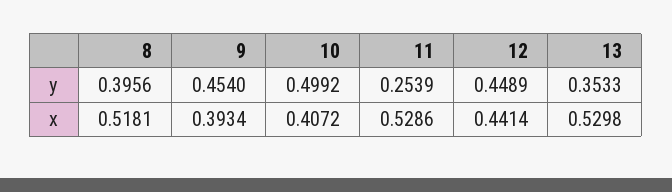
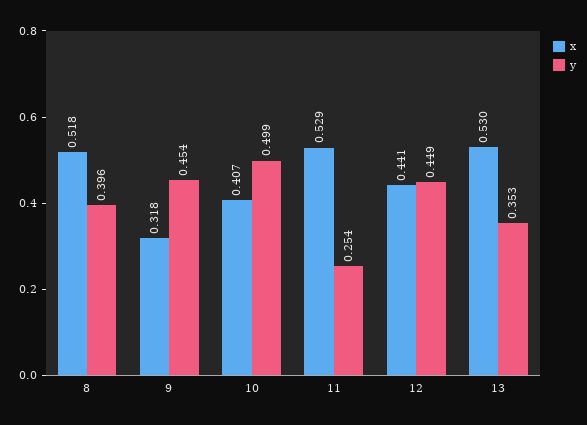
  {
    "y": {
      "8": 0.3956,
      "9": 0.454,
      "10": 0.4992,
      "11": 0.2539,
      "12": 0.4489,
      "13": 0.3533
    },
    "x": {
      "8": 0.5181,
-     "9": 0.3934,
+     "9": 0.318,
      "10": 0.4072,
      "11": 0.5286,
      "12": 0.4414,
      "13": 0.5298
    }
  }

